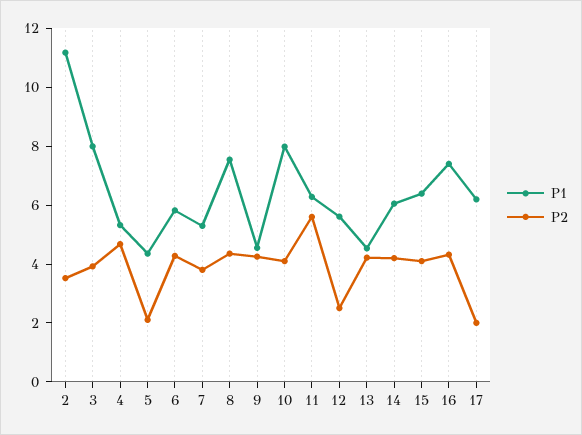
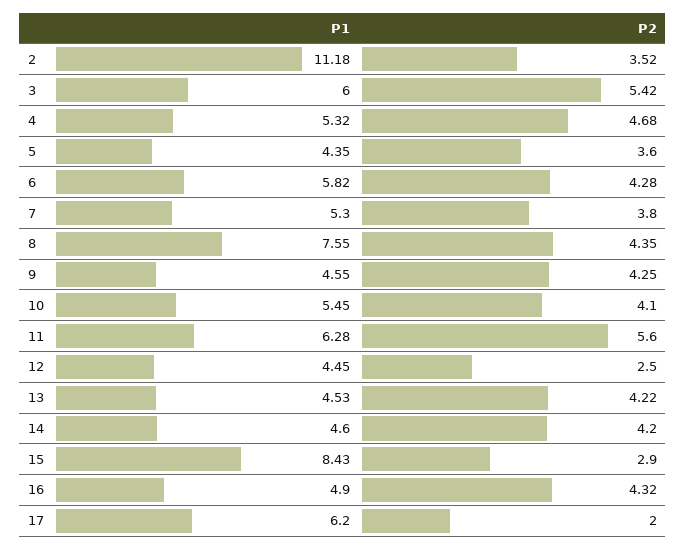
  {
    "P1": {
      "2": 11.18,
-     "3": 8,
+     "3": 6,
      "4": 5.32,
      "5": 4.35,
      "6": 5.82,
      "7": 5.3,
      "8": 7.55,
      "9": 4.55,
-     "10": 8,
+     "10": 5.45,
      "11": 6.28,
-     "12": 5.5,
+     "12": 4.45,
      "13": 4.53,
-     "14": 6,
+     "14": 4.6,
-     "15": 6.5,
+     "15": 8.43,
-     "16": 7.5,
+     "16": 4.9,
      "17": 6.2
    },
    "P2": {
      "2": 3.52,
-     "3": 4,
+     "3": 5.42,
      "4": 4.68,
-     "5": 2,
+     "5": 3.6,
      "6": 4.28,
      "7": 3.8,
      "8": 4.35,
      "9": 4.25,
      "10": 4.1,
      "11": 5.6,
      "12": 2.5,
      "13": 4.22,
      "14": 4.2,
-     "15": 4,
+     "15": 2.9,
      "16": 4.32,
      "17": 2
    }
  }

